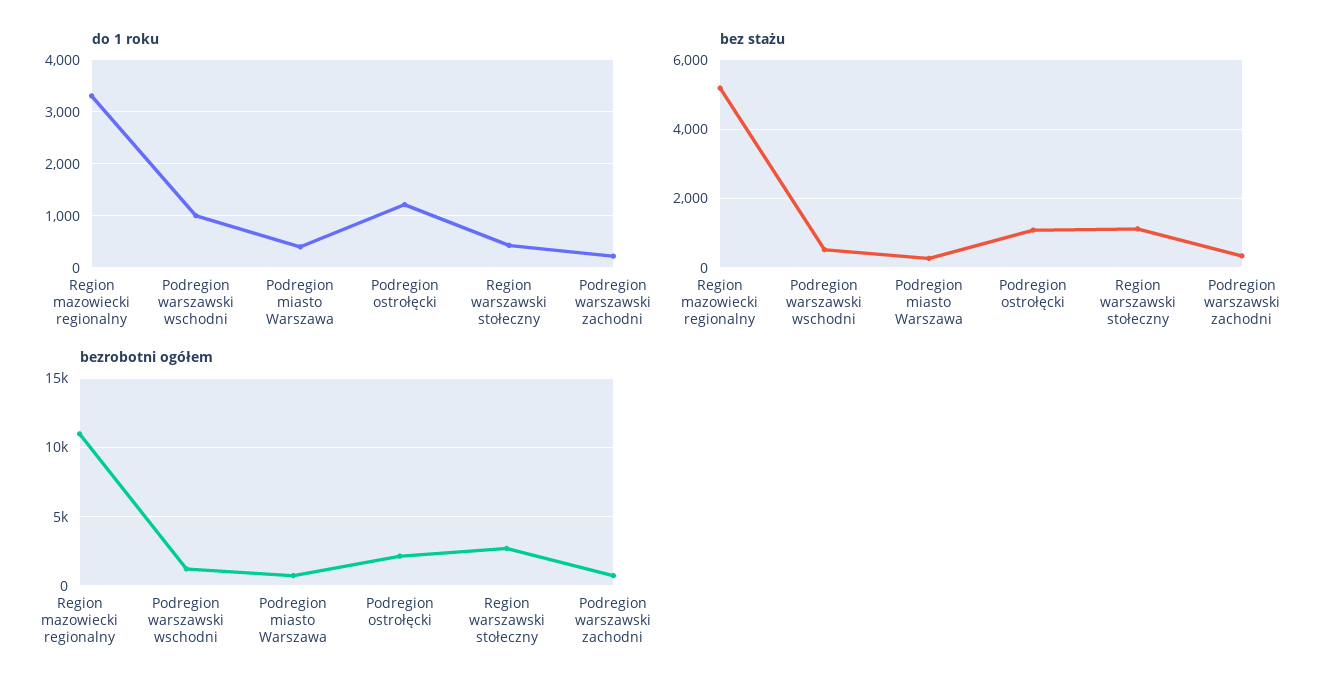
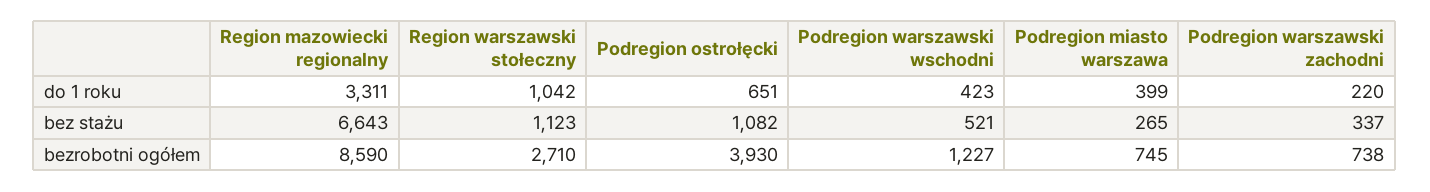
  {
    "do 1 roku": {
      "Region mazowiecki regionalny": 3311,
-     "Podregion warszawski wschodni": 1000,
+     "Podregion warszawski wschodni": 423,
      "Podregion miasto Warszawa": 399,
-     "Podregion ostrołęcki": 1200,
+     "Podregion ostrołęcki": 651,
-     "Region warszawski stołeczny": 400,
+     "Region warszawski stołeczny": 1042,
      "Podregion warszawski zachodni": 220
    },
    "bez stażu": {
-     "Region mazowiecki regionalny": 5200,
+     "Region mazowiecki regionalny": 6643,
      "Podregion warszawski wschodni": 521,
      "Podregion miasto Warszawa": 265,
      "Podregion ostrołęcki": 1082,
      "Region warszawski stołeczny": 1123,
      "Podregion warszawski zachodni": 337
    },
    "bezrobotni ogółem": {
-     "Region mazowiecki regionalny": 11000,
+     "Region mazowiecki regionalny": 8590,
      "Podregion warszawski wschodni": 1227,
      "Podregion miasto Warszawa": 745,
-     "Podregion ostrołęcki": 2000,
+     "Podregion ostrołęcki": 3930,
      "Region warszawski stołeczny": 2710,
      "Podregion warszawski zachodni": 738
    }
  }

